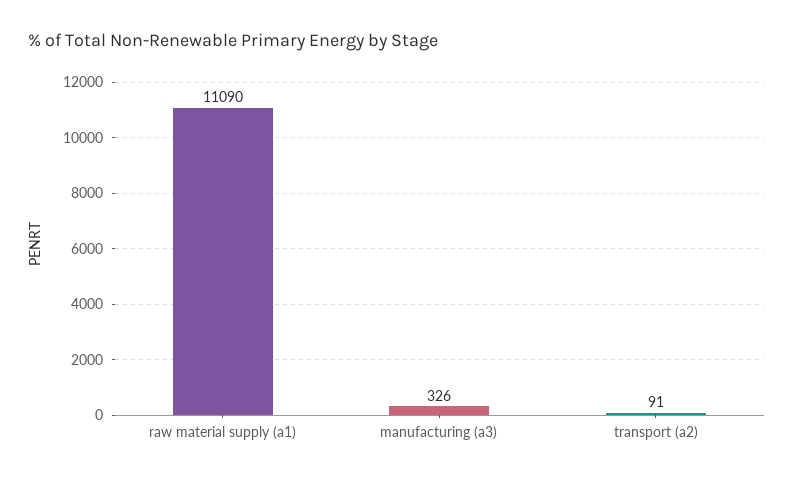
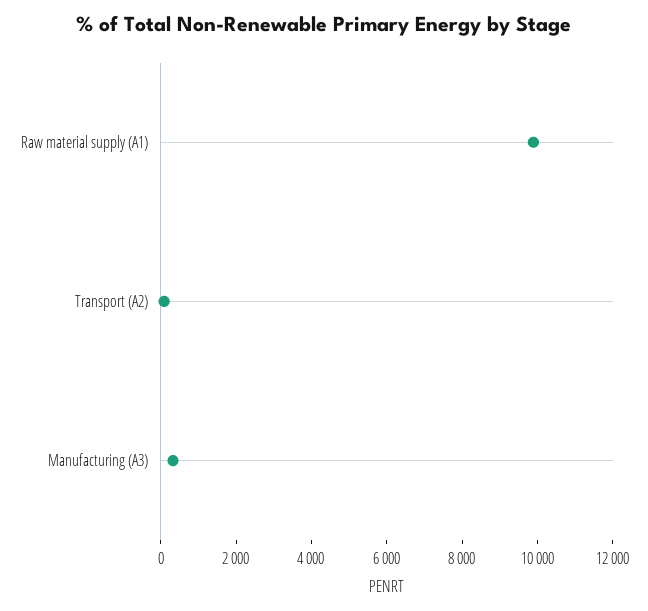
  {
-   "raw material supply (a1)": 11090,
+   "raw material supply (a1)": 10000,
    "manufacturing (a3)": 326,
    "transport (a2)": 91
  }

